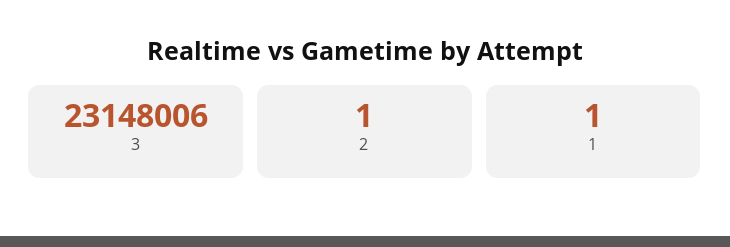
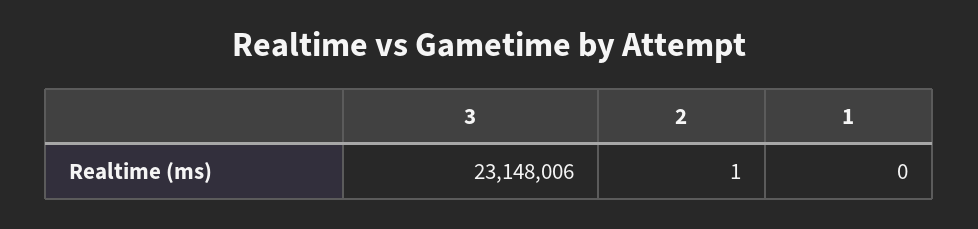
  {
    "3": 23148006,
    "2": 1,
-   "1": 1
+   "1": 0
  }

